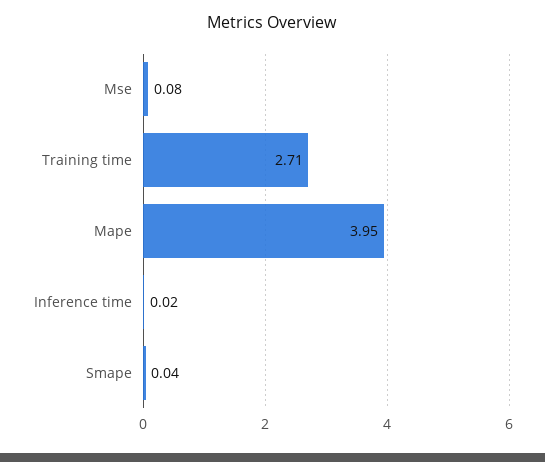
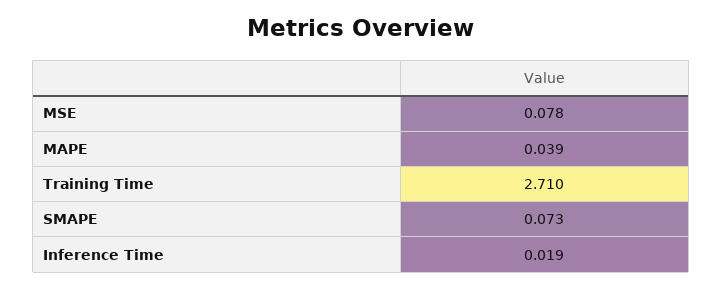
  {
    "Mse": 0.078,
    "Training time": 2.71,
-   "Mape": 3.95,
+   "Mape": 0.039,
    "Inference time": 0.019,
-   "Smape": 0.04
+   "Smape": 0.073
  }

